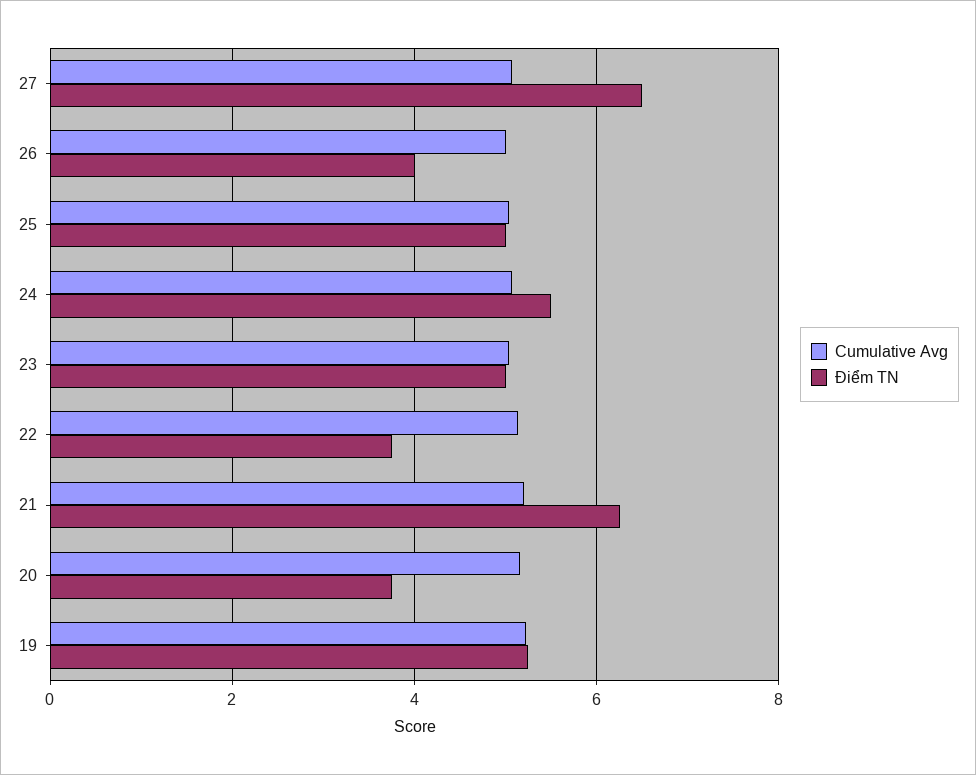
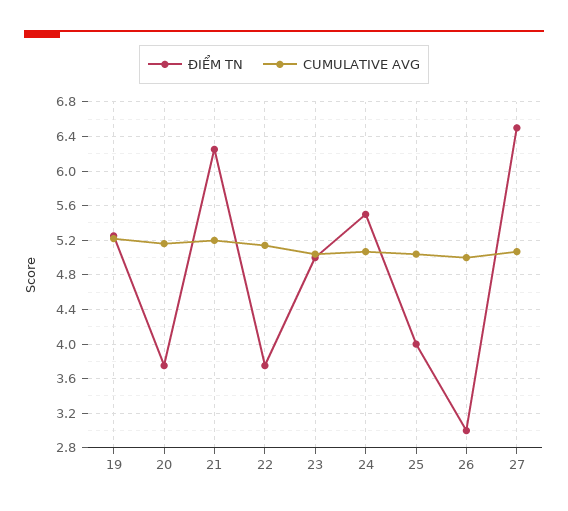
  {
    "Cumulative Avg": {
      "27": 5.1,
      "26": 5,
      "25": 5,
      "24": 5.1,
      "23": 5,
      "22": 5.1,
      "21": 5.2,
      "20": 5.2,
      "19": 5.2
    },
    "Điểm TN": {
      "27": 6.5,
-     "26": 4,
+     "26": 3,
-     "25": 5,
+     "25": 4,
      "24": 5.5,
      "23": 5,
      "22": 3.8,
      "21": 6.3,
      "20": 3.8,
      "19": 5.3
    }
  }

